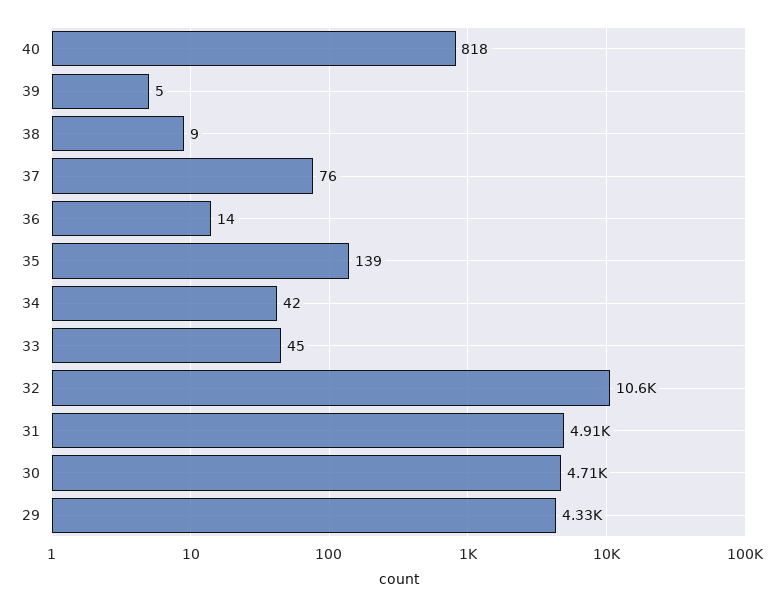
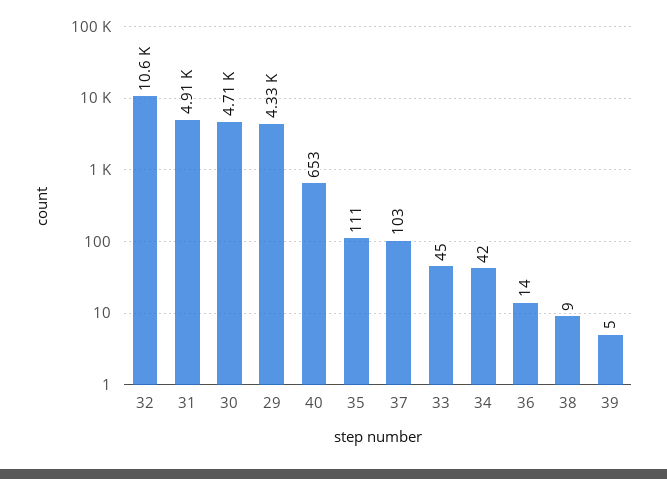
  {
-   "40": 818,
+   "40": 653,
    "39": 5,
    "38": 9,
-   "37": 76,
+   "37": 103,
    "36": 14,
-   "35": 139,
+   "35": 111,
    "34": 42,
    "33": 45,
    "32": 10600,
    "31": 4910,
    "30": 4710,
    "29": 4330
  }

